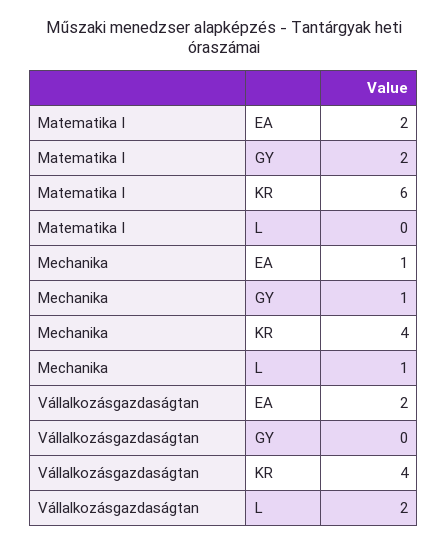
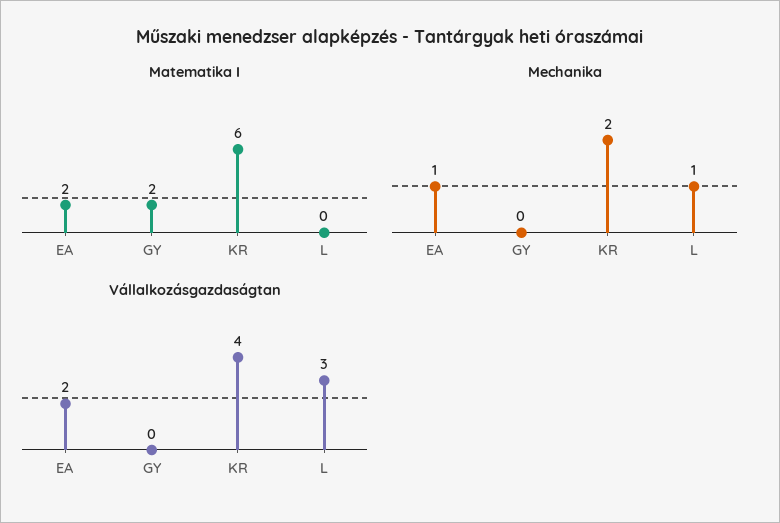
  {
    "Matematika I": {
      "EA": 2,
      "GY": 2,
      "KR": 6,
      "L": 0
    },
    "Mechanika": {
      "EA": 1,
-     "GY": 1,
+     "GY": 0,
-     "KR": 4,
+     "KR": 2,
      "L": 1
    },
    "Vállalkozásgazdaságtan": {
      "EA": 2,
      "GY": 0,
      "KR": 4,
-     "L": 2
+     "L": 3
    }
  }

